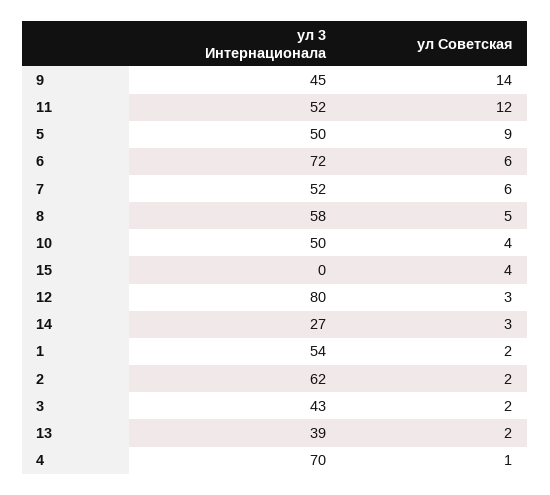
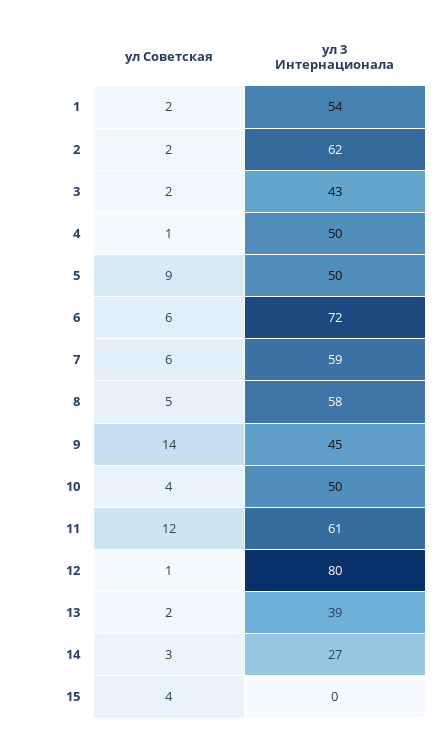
  {
    "ул 3 Интернационала": {
      "9": 45,
-     "11": 52,
+     "11": 61,
      "5": 50,
      "6": 72,
-     "7": 52,
+     "7": 59,
      "8": 58,
      "10": 50,
      "15": 0,
      "12": 80,
      "14": 27,
      "1": 54,
      "2": 62,
      "3": 43,
      "13": 39,
-     "4": 70
+     "4": 50
    },
    "ул Советская": {
      "9": 14,
      "11": 12,
      "5": 9,
      "6": 6,
      "7": 6,
      "8": 5,
      "10": 4,
      "15": 4,
-     "12": 3,
+     "12": 1,
      "14": 3,
      "1": 2,
      "2": 2,
      "3": 2,
      "13": 2,
      "4": 1
    }
  }

